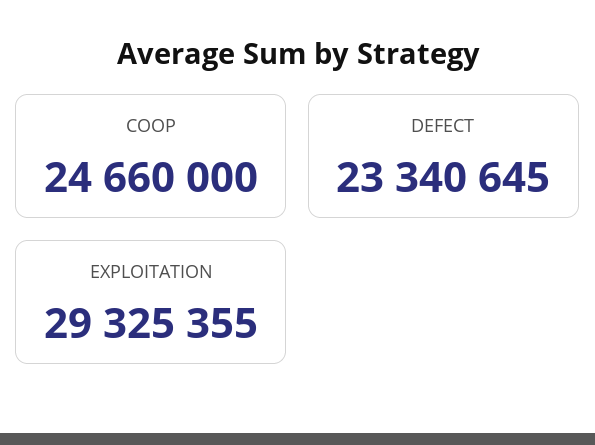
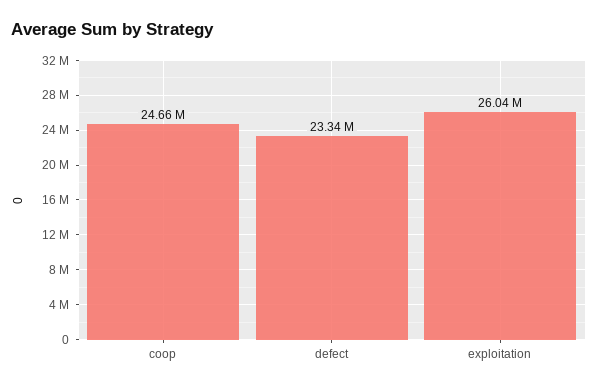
  {
    "COOP": 24660000,
    "DEFECT": 23340645,
-   "EXPLOITATION": 29325355
+   "EXPLOITATION": 26040000
  }

